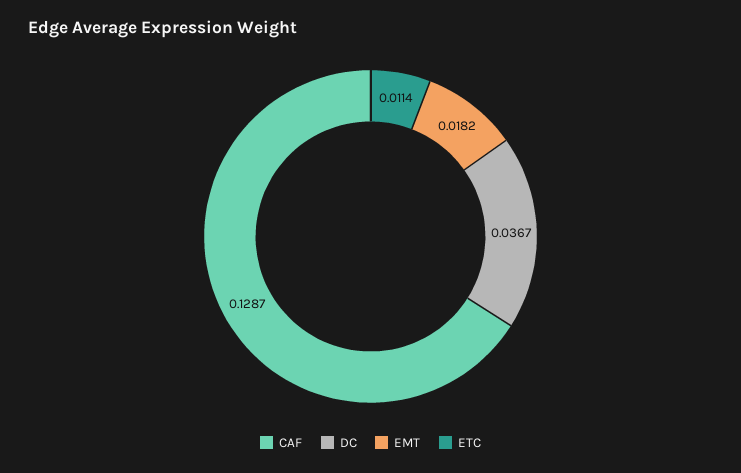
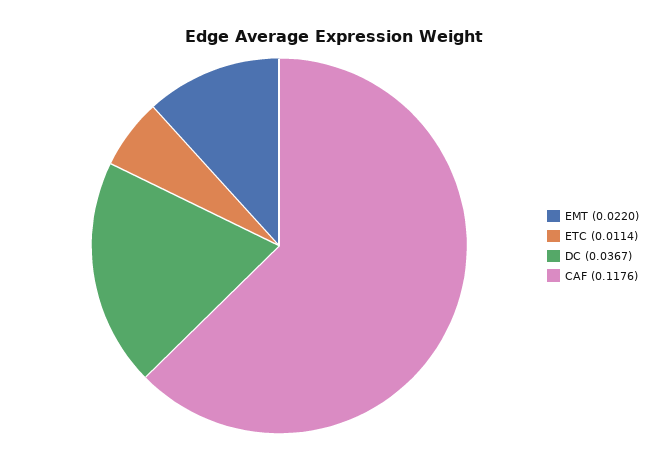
  {
-   "CAF": 0.1287,
+   "CAF": 0.1176,
    "DC": 0.0367,
-   "EMT": 0.0182,
+   "EMT": 0.022,
    "ETC": 0.0114
  }

